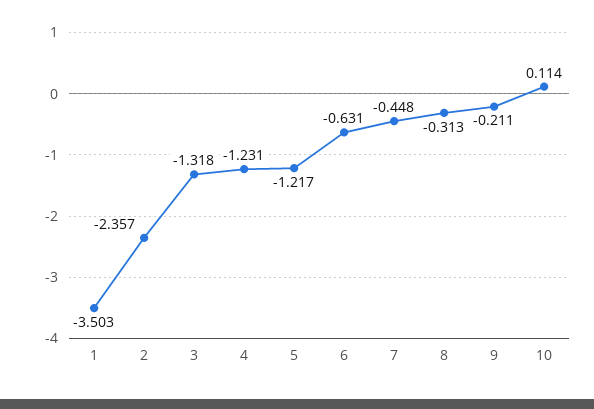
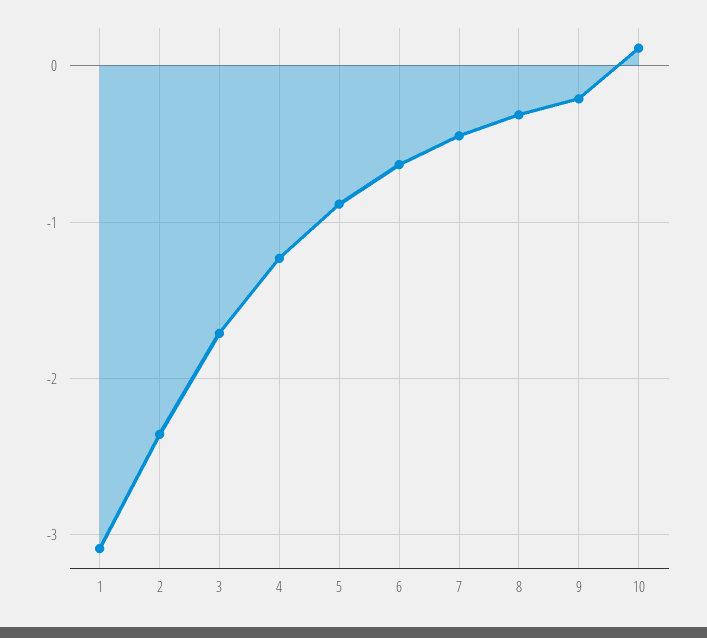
  {
-   "1": -3.503,
+   "1": -3.1,
    "2": -2.357,
-   "3": -1.318,
+   "3": -1.7,
    "4": -1.231,
-   "5": -1.217,
+   "5": -0.9,
    "6": -0.631,
    "7": -0.448,
    "8": -0.313,
    "9": -0.211,
    "10": 0.114
  }

